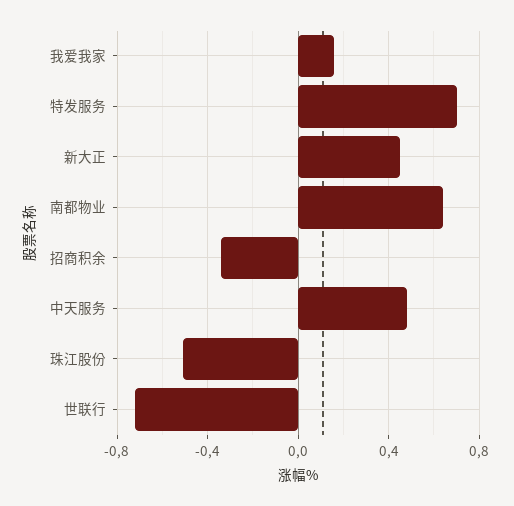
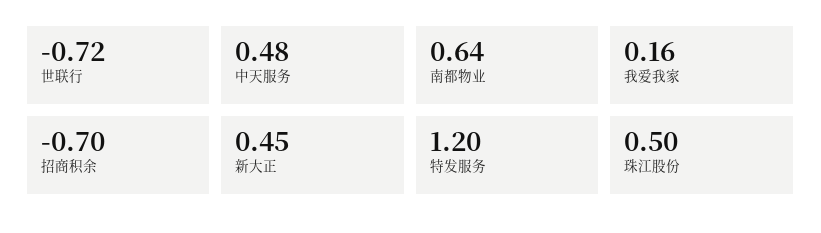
  {
    "我爱我家": 0.16,
-   "特发服务": 0.7,
+   "特发服务": 1.2,
    "新大正": 0.45,
    "南都物业": 0.64,
-   "招商积余": -0.35,
+   "招商积余": -0.7,
    "中天服务": 0.48,
-   "珠江股份": -0.5,
+   "珠江股份": 0.5,
    "世联行": -0.72
  }

